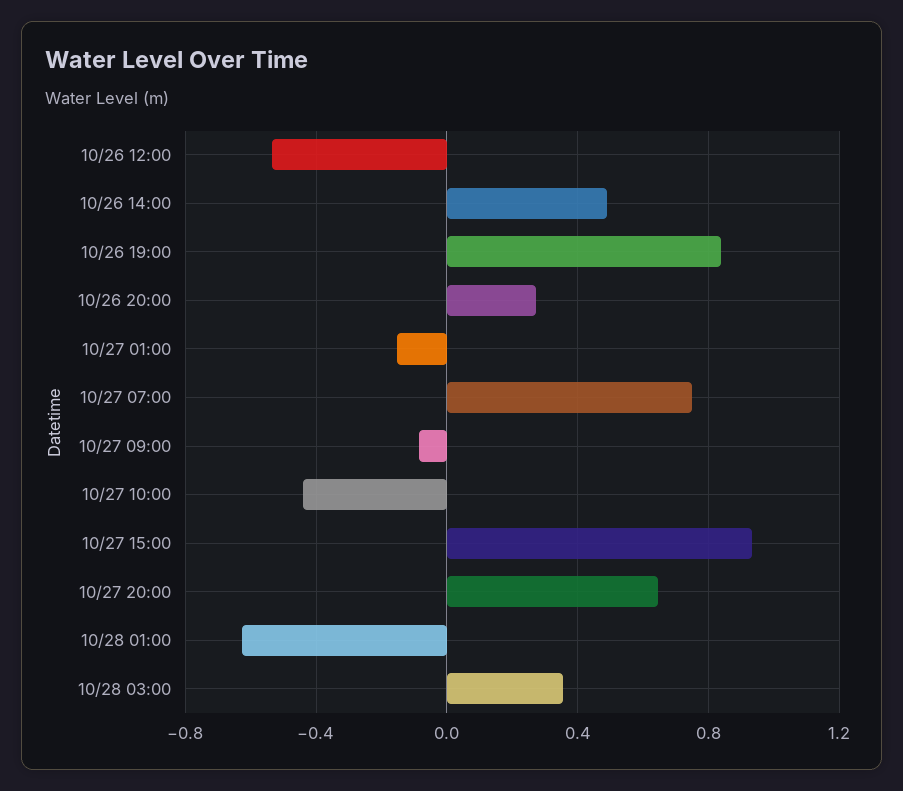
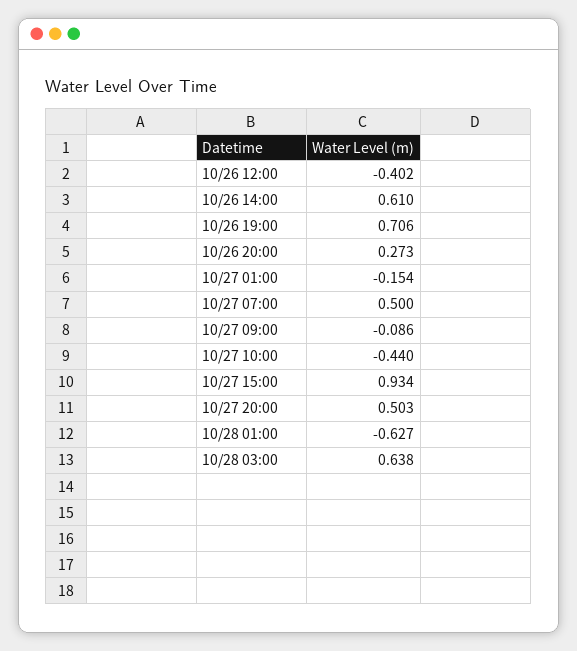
  {
-   "10/26 12:00": -0.55,
+   "10/26 12:00": -0.402,
-   "10/26 14:00": 0.5,
+   "10/26 14:00": 0.61,
-   "10/26 19:00": 0.85,
+   "10/26 19:00": 0.706,
    "10/26 20:00": 0.273,
    "10/27 01:00": -0.154,
-   "10/27 07:00": 0.75,
+   "10/27 07:00": 0.5,
    "10/27 09:00": -0.086,
    "10/27 10:00": -0.44,
    "10/27 15:00": 0.934,
-   "10/27 20:00": 0.65,
+   "10/27 20:00": 0.503,
    "10/28 01:00": -0.627,
-   "10/28 03:00": 0.35
+   "10/28 03:00": 0.638
  }

